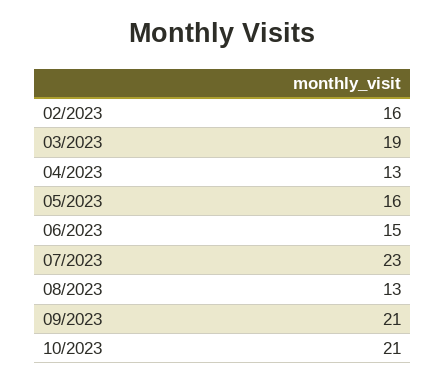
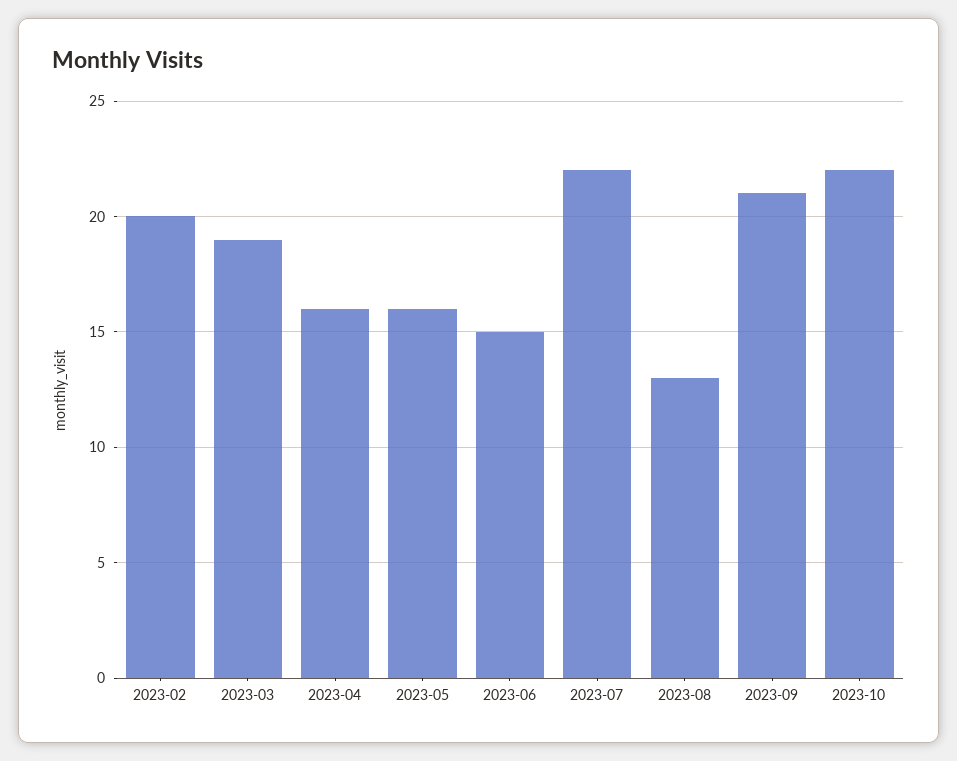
  {
-   "02/2023": 16,
+   "02/2023": 20,
    "03/2023": 19,
-   "04/2023": 13,
+   "04/2023": 16,
    "05/2023": 16,
    "06/2023": 15,
-   "07/2023": 23,
+   "07/2023": 22,
    "08/2023": 13,
    "09/2023": 21,
-   "10/2023": 21
+   "10/2023": 22
  }

